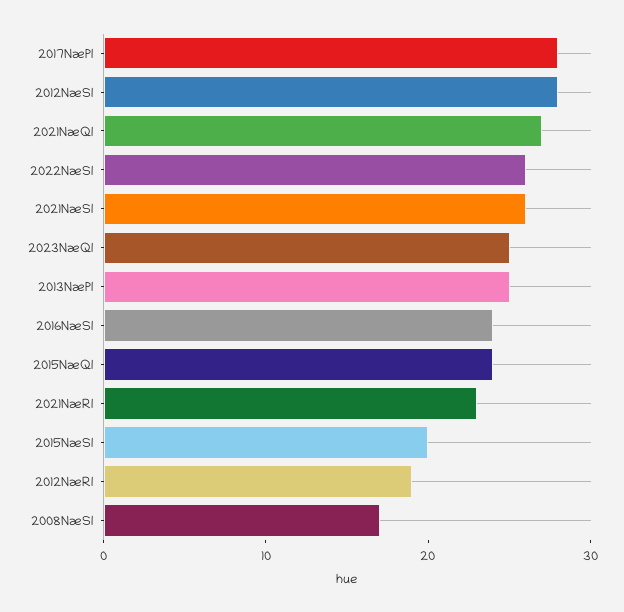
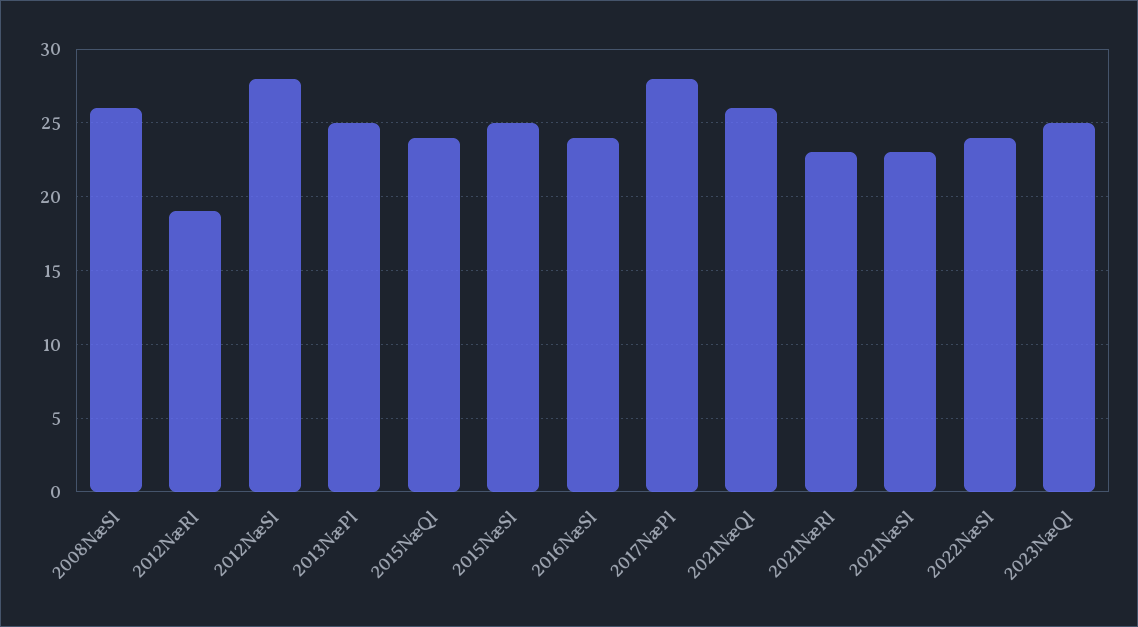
  {
    "2017NæPl": 28,
    "2012NæSl": 28,
-   "2021NæQl": 27,
+   "2021NæQl": 26,
-   "2022NæSl": 26,
+   "2022NæSl": 24,
-   "2021NæSl": 26,
+   "2021NæSl": 23,
    "2023NæQl": 25,
    "2013NæPl": 25,
    "2016NæSl": 24,
    "2015NæQl": 24,
    "2021NæRl": 23,
-   "2015NæSl": 20,
+   "2015NæSl": 25,
    "2012NæRl": 19,
-   "2008NæSl": 17
+   "2008NæSl": 26
  }

